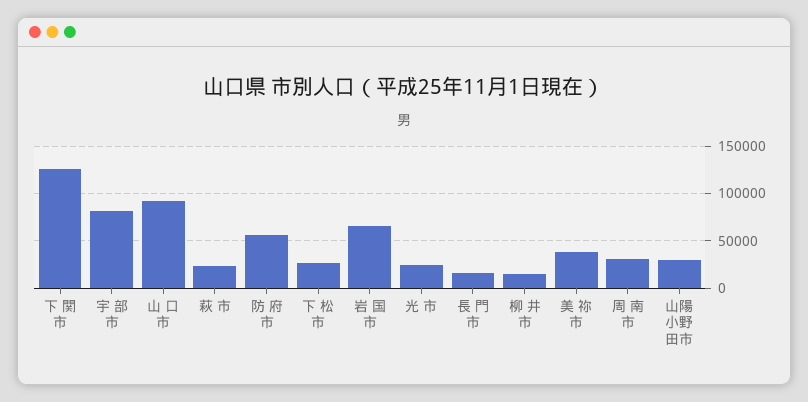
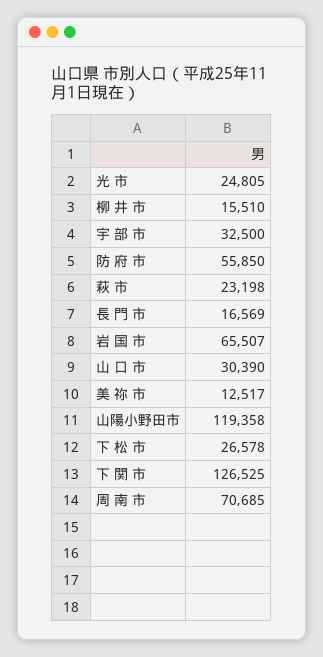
  {
    "下 関 市": 126525,
-   "宇 部 市": 80000,
+   "宇 部 市": 32500,
-   "山 口 市": 90000,
+   "山 口 市": 30390,
    "萩 市": 23198,
    "防 府 市": 55850,
    "下 松 市": 26578,
    "岩 国 市": 65507,
    "光 市": 24805,
    "長 門 市": 16569,
    "柳 井 市": 15510,
-   "美 祢 市": 40000,
+   "美 祢 市": 12517,
-   "周 南 市": 30000,
+   "周 南 市": 70685,
-   "山陽小野田市": 30000
+   "山陽小野田市": 119358
  }

